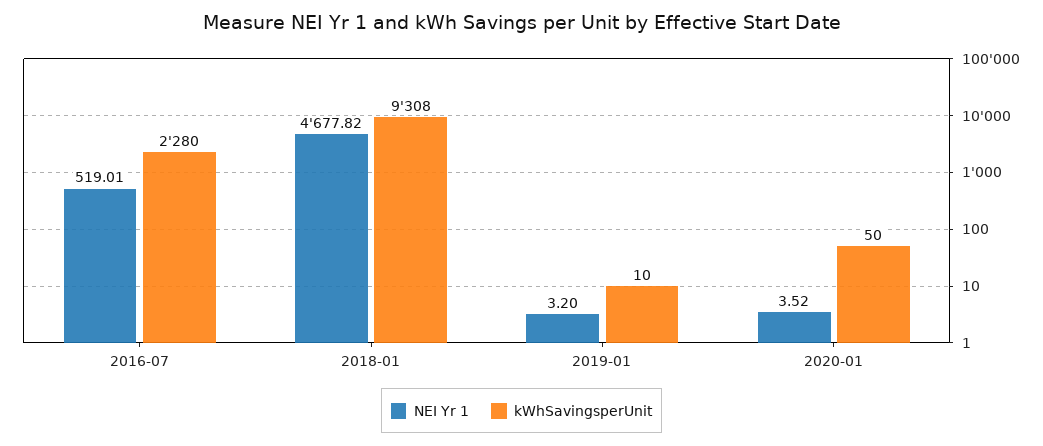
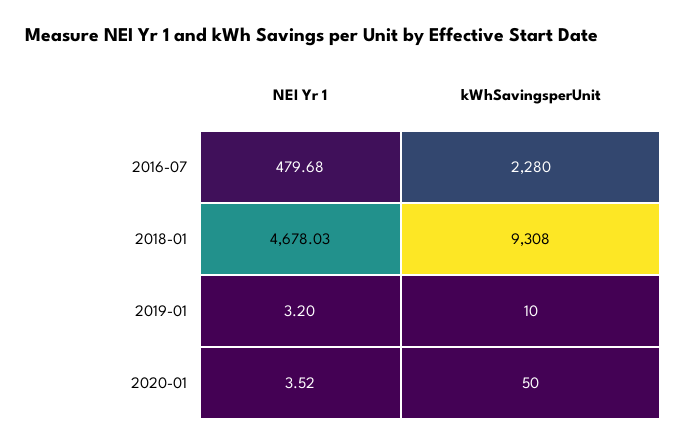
  {
    "NEI Yr 1": {
-     "2016-07": 519.01,
+     "2016-07": 479.68,
-     "2018-01": 4677.82,
+     "2018-01": 4678.03,
      "2019-01": 3.2,
      "2020-01": 3.52
    },
    "kWhSavingsperUnit": {
      "2016-07": 2280,
      "2018-01": 9308,
      "2019-01": 10,
      "2020-01": 50
    }
  }

